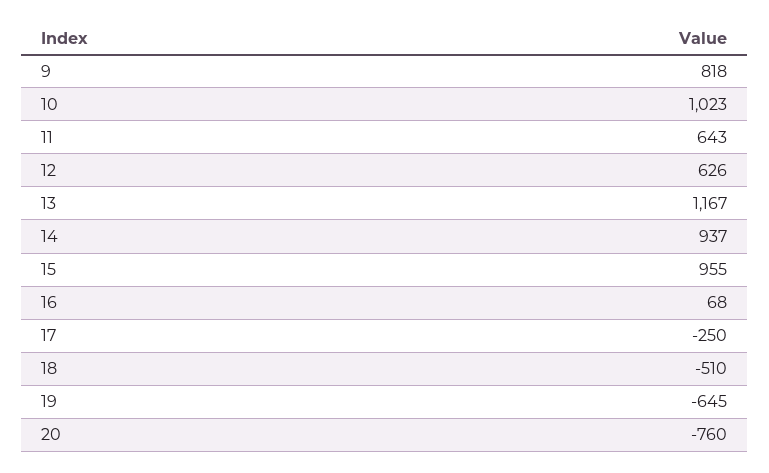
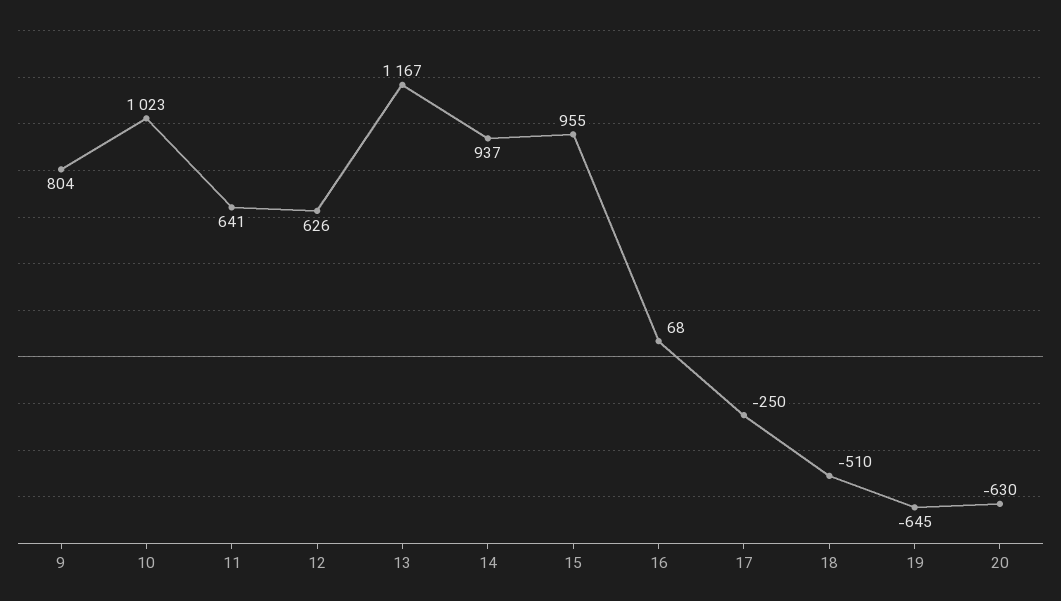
  {
-   "9": 818,
+   "9": 804,
    "10": 1023,
-   "11": 643,
+   "11": 641,
    "12": 626,
    "13": 1167,
    "14": 937,
    "15": 955,
    "16": 68,
    "17": -250,
    "18": -510,
    "19": -645,
-   "20": -760
+   "20": -630
  }

